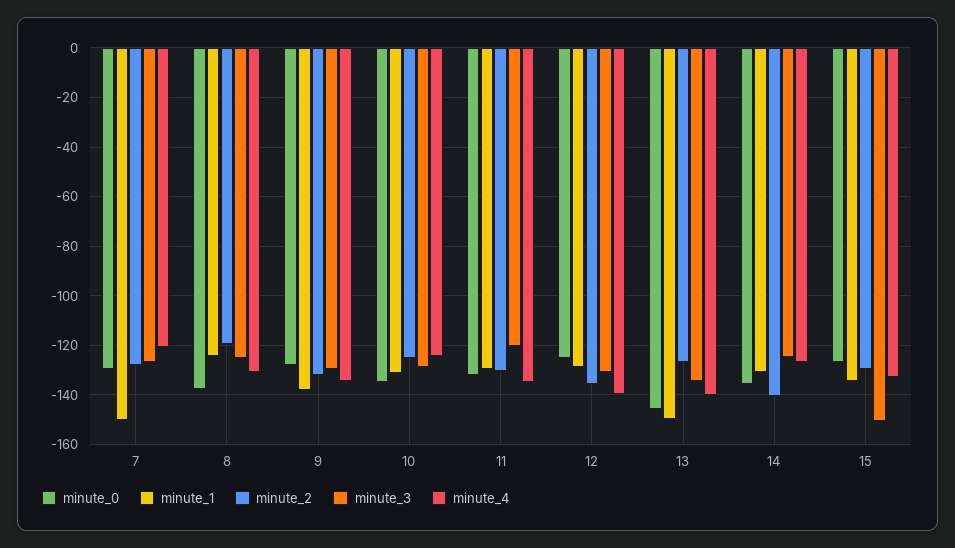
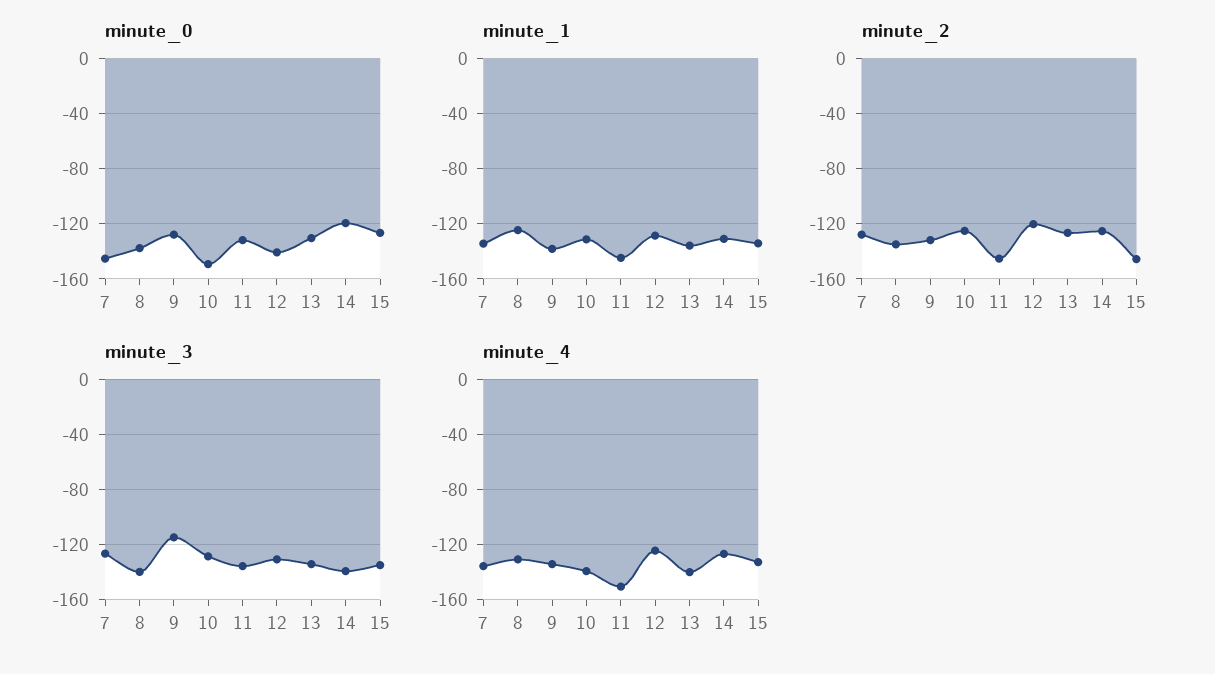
  {
    "minute_0": {
-     "7": -130,
+     "7": -145,
      "8": -137.5,
      "9": -127.5,
-     "10": -135,
+     "10": -150,
      "11": -132.5,
-     "12": -125,
+     "12": -140,
-     "13": -145,
+     "13": -130,
-     "14": -135,
+     "14": -120,
      "15": -127.5
    },
    "minute_1": {
-     "7": -150,
+     "7": -135,
      "8": -125,
      "9": -137.5,
      "10": -130,
-     "11": -130,
+     "11": -145,
      "12": -127.5,
-     "13": -150,
+     "13": -135,
      "14": -130,
      "15": -135
    },
    "minute_2": {
      "7": -127.5,
-     "8": -120,
+     "8": -135,
      "9": -132.5,
      "10": -125,
-     "11": -130,
+     "11": -145,
-     "12": -135,
+     "12": -120,
      "13": -127.5,
-     "14": -140,
+     "14": -125,
-     "15": -130
+     "15": -145
    },
    "minute_3": {
      "7": -127.5,
-     "8": -125,
+     "8": -140,
-     "9": -130,
+     "9": -115,
      "10": -127.5,
-     "11": -120,
+     "11": -135,
      "12": -130,
      "13": -135,
-     "14": -125,
+     "14": -140,
-     "15": -150
+     "15": -135
    },
    "minute_4": {
-     "7": -120,
+     "7": -135,
      "8": -130,
      "9": -135,
-     "10": -125,
+     "10": -140,
-     "11": -135,
+     "11": -150,
-     "12": -140,
+     "12": -125,
      "13": -140,
      "14": -127.5,
      "15": -132.5
    }
  }

